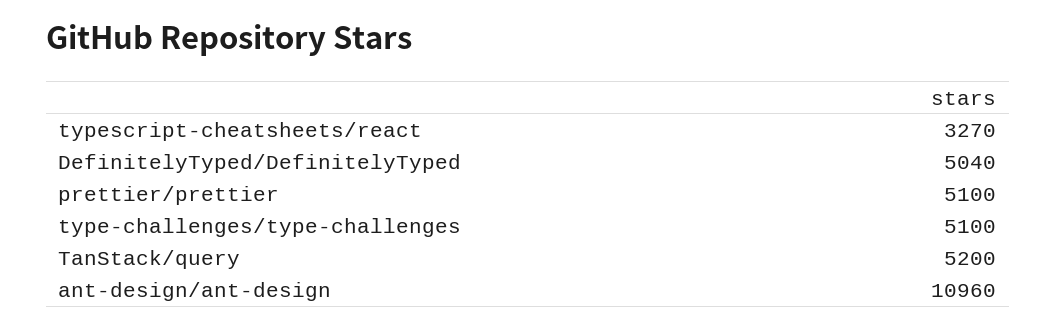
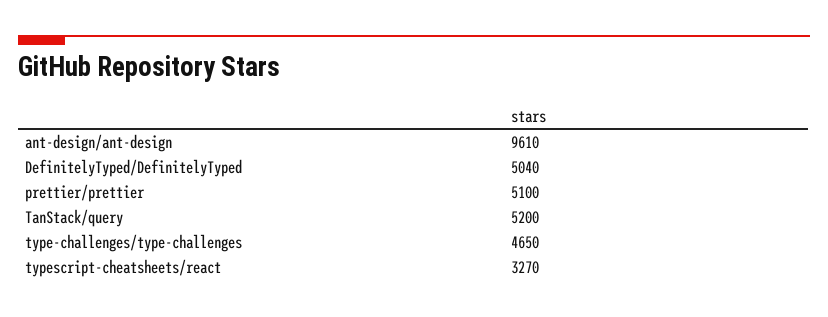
  {
    "typescript-cheatsheets/react": 3270,
    "DefinitelyTyped/DefinitelyTyped": 5040,
    "prettier/prettier": 5100,
-   "type-challenges/type-challenges": 5100,
+   "type-challenges/type-challenges": 4650,
    "TanStack/query": 5200,
-   "ant-design/ant-design": 10960
+   "ant-design/ant-design": 9610
  }

